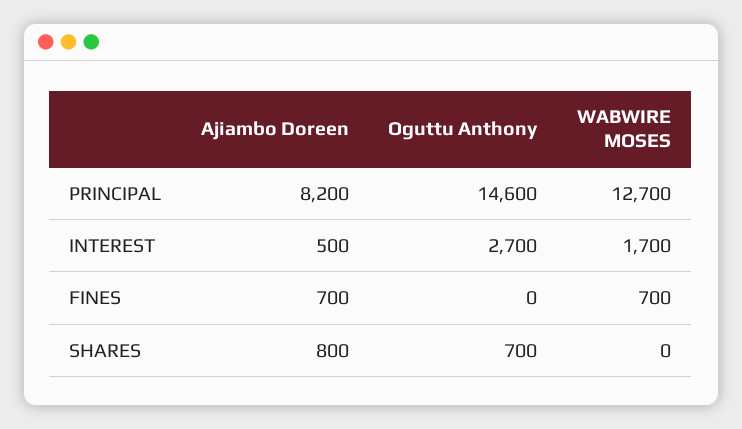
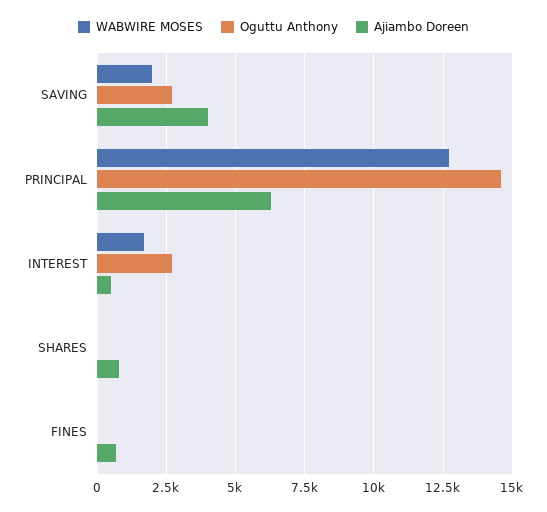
  {
    "Ajiambo Doreen": {
-     "PRINCIPAL": 8200,
+     "PRINCIPAL": 6250,
      "INTEREST": 500,
      "FINES": 700,
-     "SHARES": 800
+     "SHARES": 800,
+     "SAVING": 4000
    },
    "Oguttu Anthony": {
      "PRINCIPAL": 14600,
      "INTEREST": 2700,
      "FINES": 0,
-     "SHARES": 700
+     "SHARES": 0,
+     "SAVING": 2750
    },
    "WABWIRE MOSES": {
      "PRINCIPAL": 12700,
      "INTEREST": 1700,
-     "FINES": 700,
+     "FINES": 0,
-     "SHARES": 0
+     "SHARES": 0,
+     "SAVING": 2000
    }
  }

